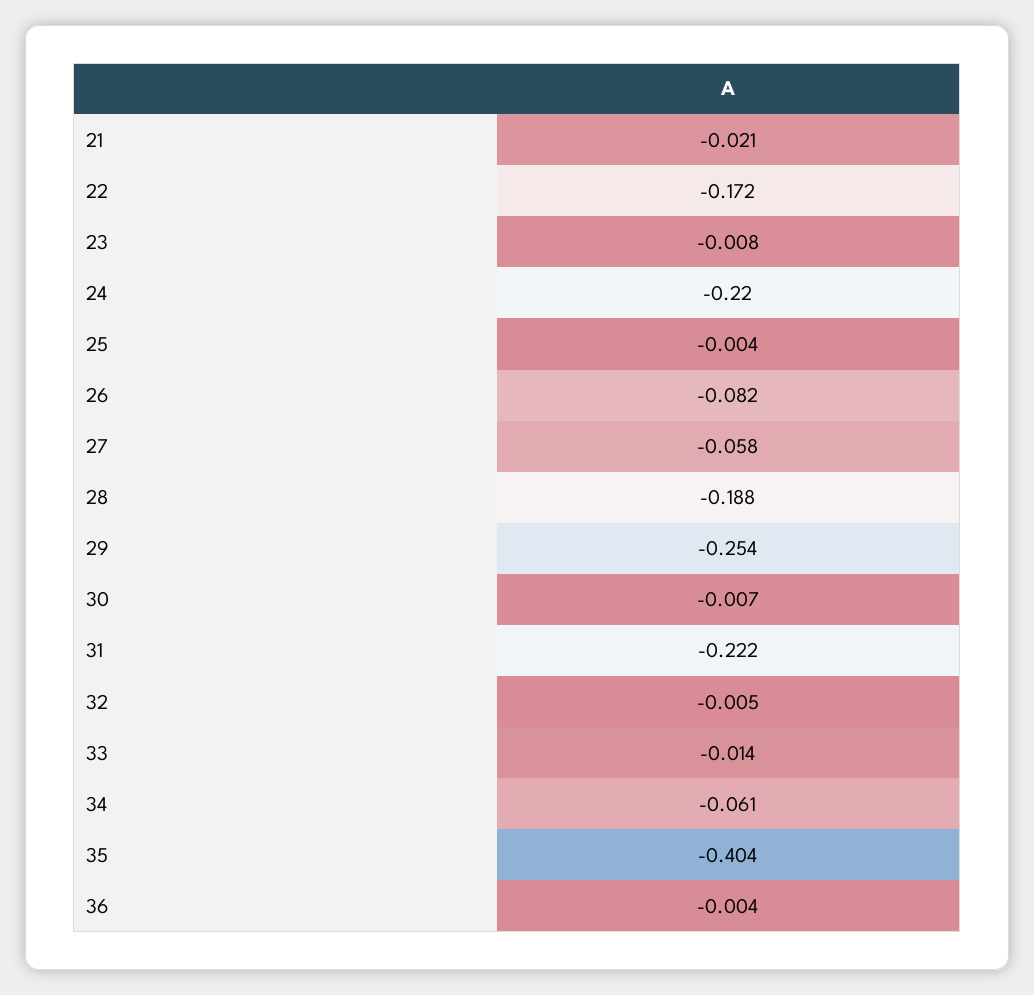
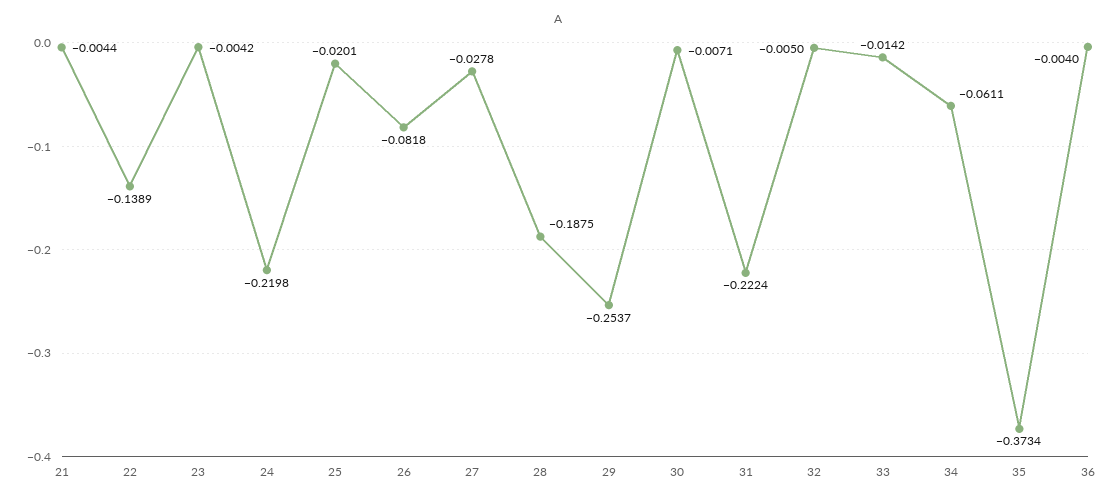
  {
-   "21": -0.021,
+   "21": -0.0044,
-   "22": -0.172,
+   "22": -0.1389,
-   "23": -0.008,
+   "23": -0.0042,
    "24": -0.2198,
-   "25": -0.004,
+   "25": -0.0201,
    "26": -0.0818,
-   "27": -0.058,
+   "27": -0.0278,
    "28": -0.1875,
    "29": -0.2537,
    "30": -0.0071,
    "31": -0.2224,
    "32": -0.005,
    "33": -0.0142,
    "34": -0.0611,
-   "35": -0.404,
+   "35": -0.3734,
    "36": -0.004
  }

